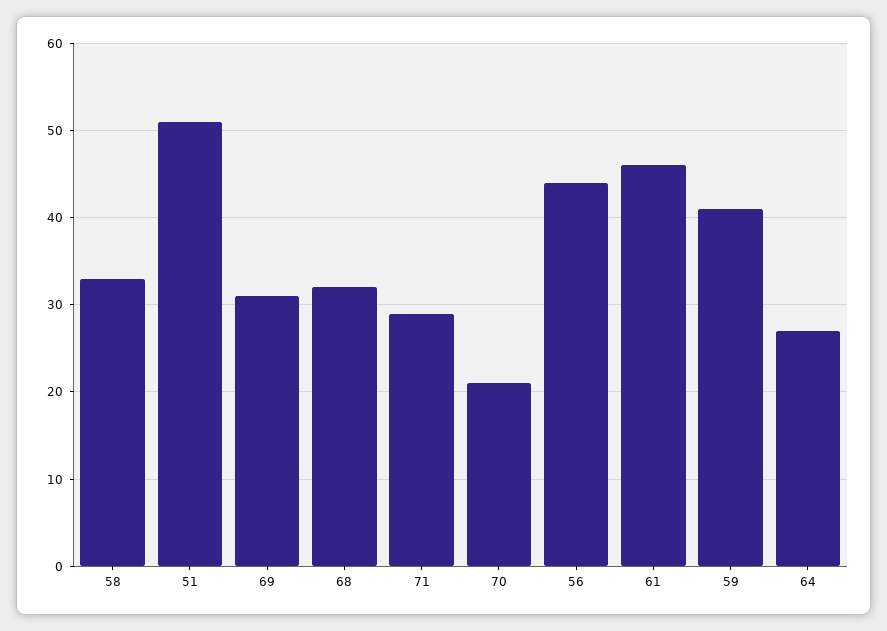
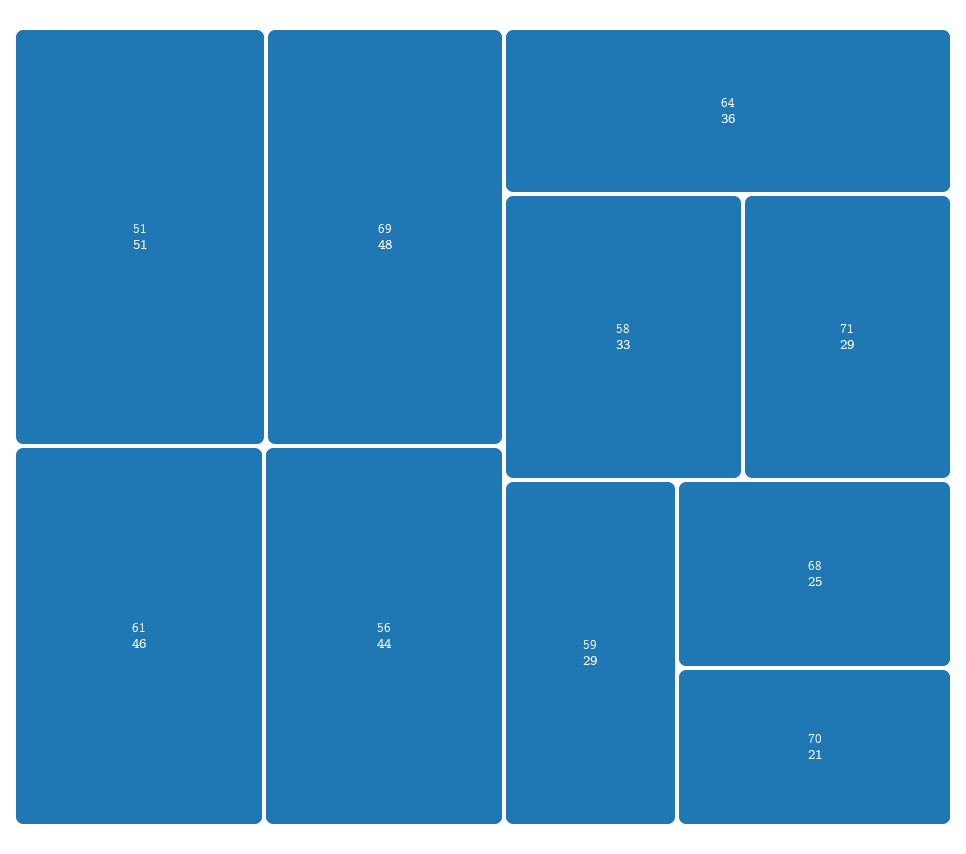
  {
    "58": 33,
    "51": 51,
-   "69": 31,
+   "69": 48,
-   "68": 32,
+   "68": 25,
    "71": 29,
    "70": 21,
    "56": 44,
    "61": 46,
-   "59": 41,
+   "59": 29,
-   "64": 27
+   "64": 36
  }

